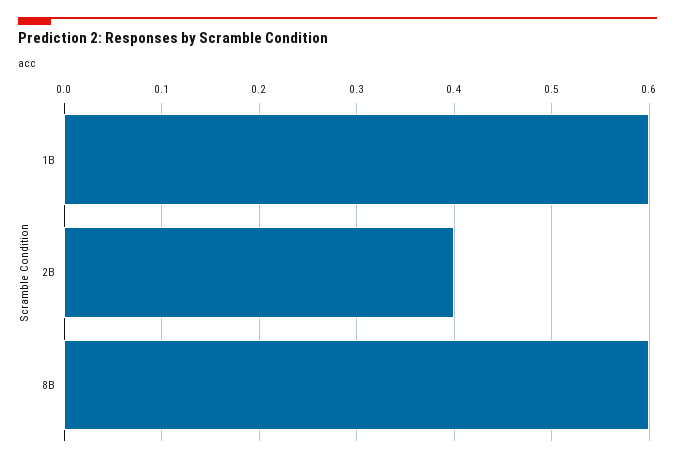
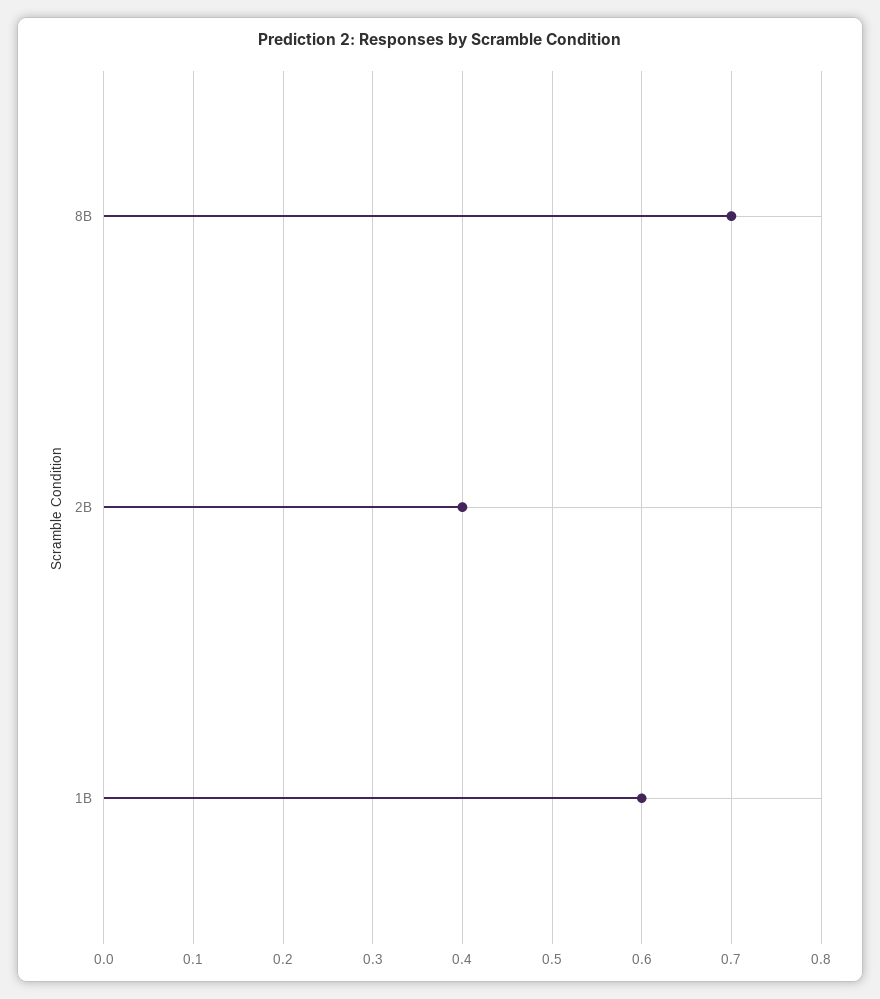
  {
    "1B": 0.6,
    "2B": 0.4,
-   "8B": 0.6
+   "8B": 0.7
  }

